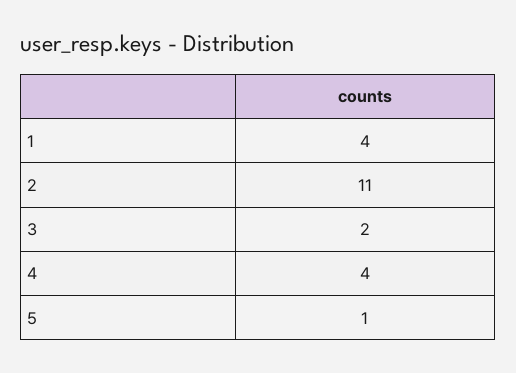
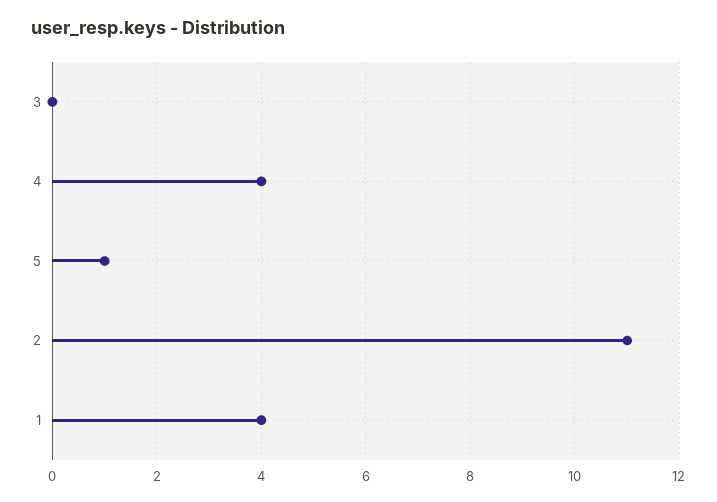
  {
    "1": 4,
    "2": 11,
-   "3": 2,
+   "3": 0,
    "4": 4,
    "5": 1
  }

